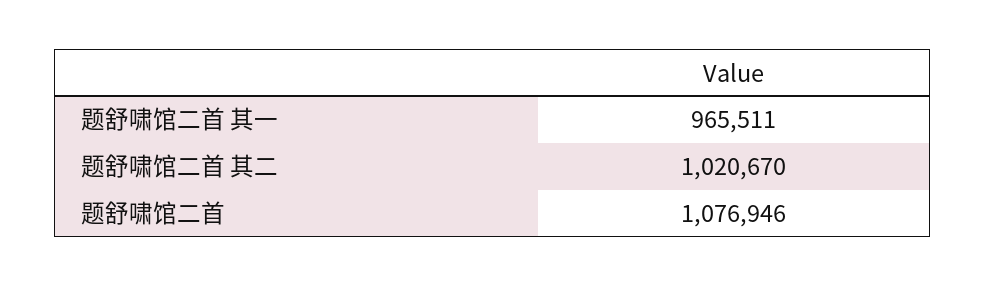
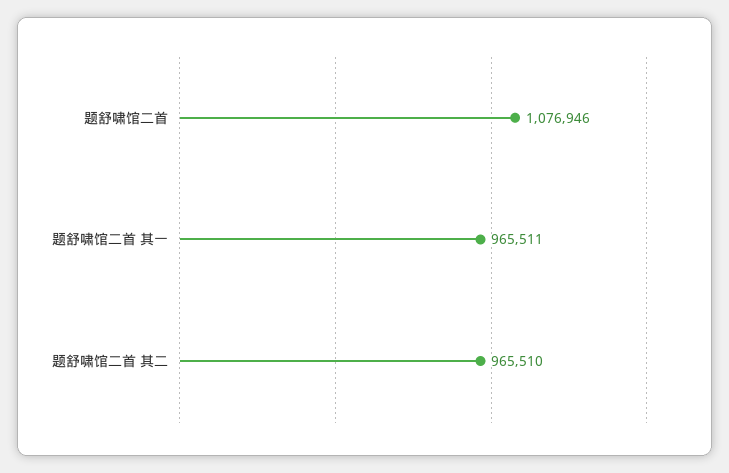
  {
    "题舒啸馆二首 其一": 965511,
-   "题舒啸馆二首 其二": 1020670,
+   "题舒啸馆二首 其二": 965510,
    "题舒啸馆二首": 1076946
  }

